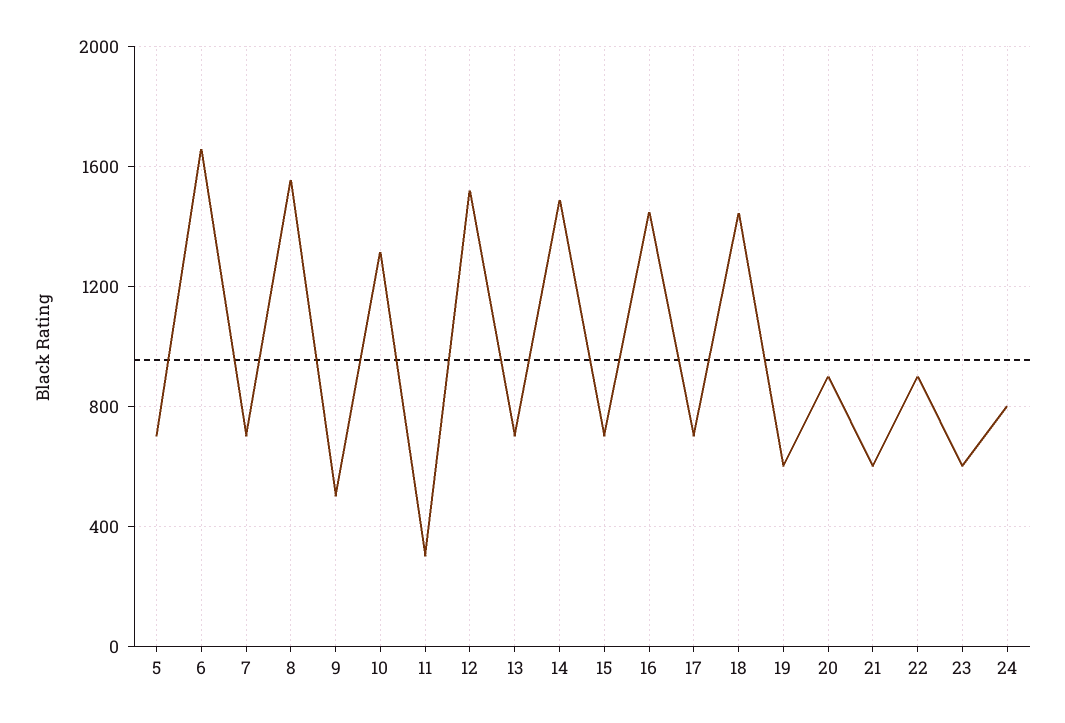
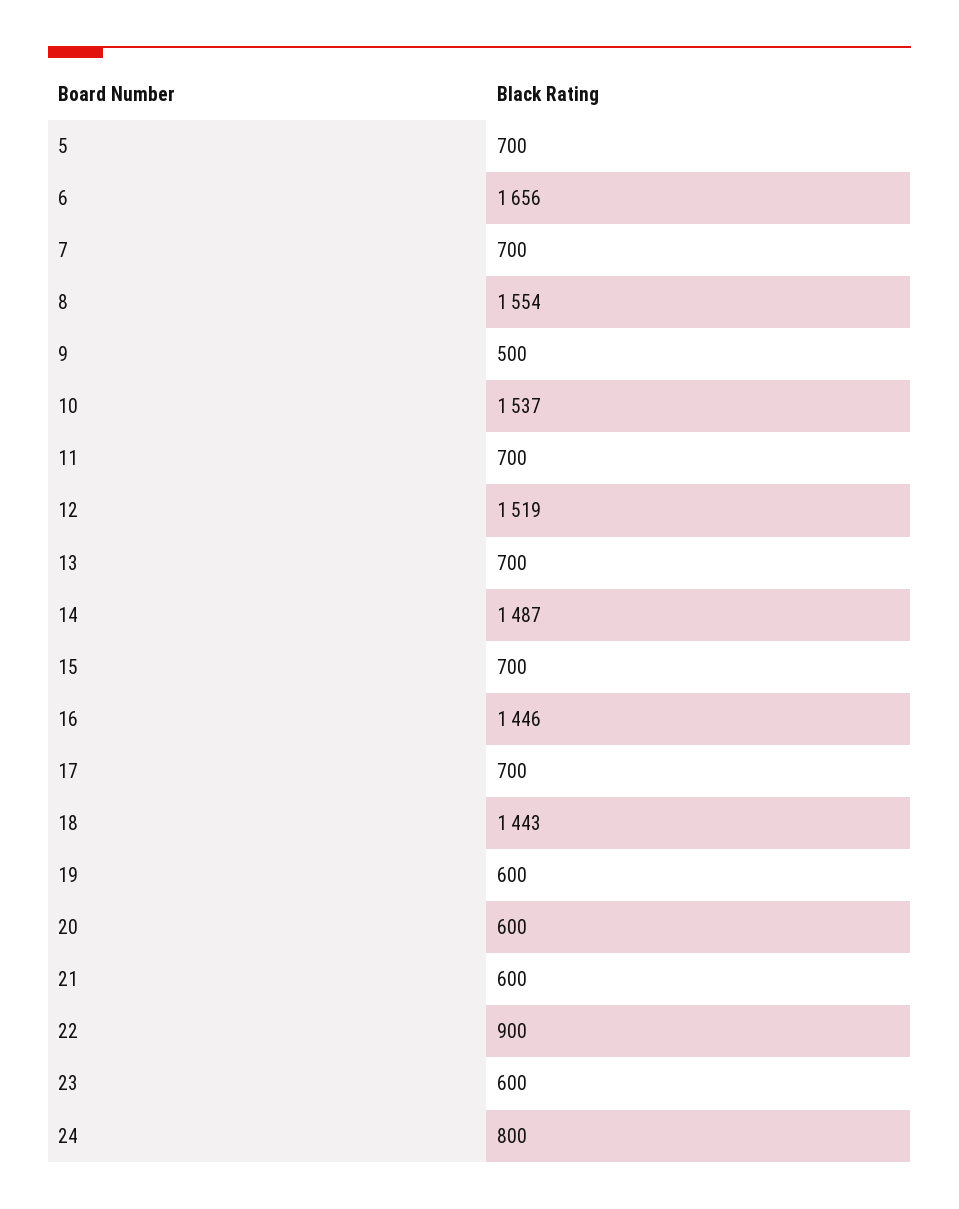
  {
    "5": 700,
    "6": 1656,
    "7": 700,
    "8": 1554,
    "9": 500,
-   "10": 1300,
+   "10": 1537,
-   "11": 300,
+   "11": 700,
    "12": 1519,
    "13": 700,
    "14": 1487,
    "15": 700,
    "16": 1446,
    "17": 700,
    "18": 1443,
    "19": 600,
-   "20": 900,
+   "20": 600,
    "21": 600,
    "22": 900,
    "23": 600,
    "24": 800
  }

